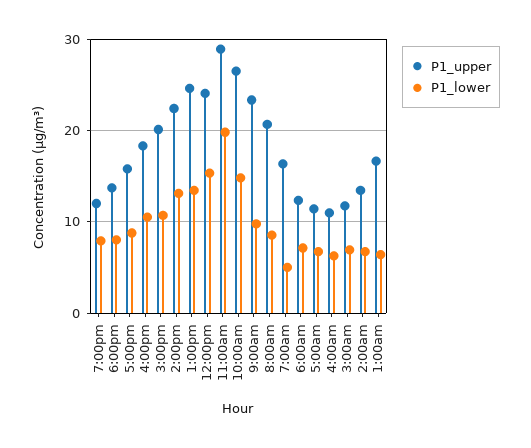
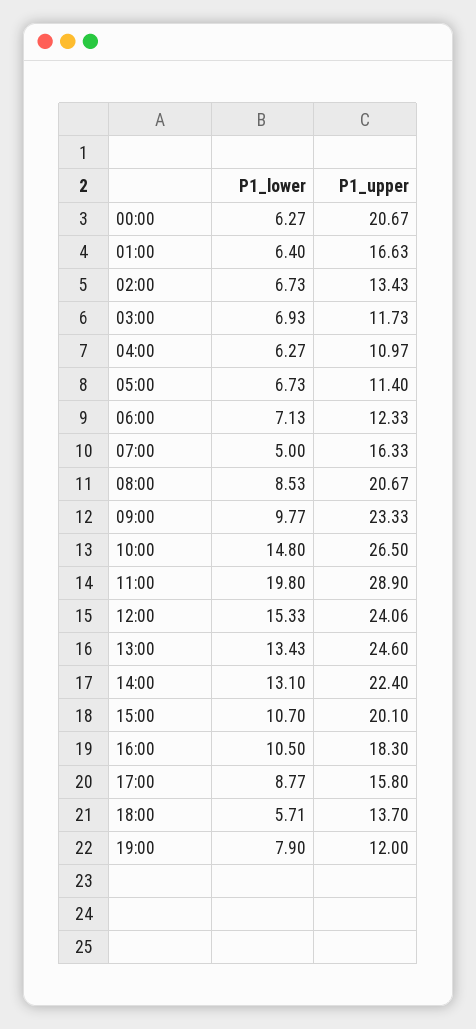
  {
    "P1_upper": {
      "7:00pm": 12,
      "6:00pm": 13.7,
      "5:00pm": 15.8,
      "4:00pm": 18.3,
      "3:00pm": 20.1,
      "2:00pm": 22.4,
      "1:00pm": 24.6,
      "12:00pm": 24.06,
      "11:00am": 28.9,
      "10:00am": 26.5,
      "9:00am": 23.33,
      "8:00am": 20.67,
      "7:00am": 16.33,
      "6:00am": 12.33,
      "5:00am": 11.4,
      "4:00am": 10.97,
      "3:00am": 11.73,
      "2:00am": 13.43,
-     "1:00am": 16.63
+     "1:00am": 16.63,
+     "00:00": 20.67
    },
    "P1_lower": {
      "7:00pm": 7.9,
-     "6:00pm": 8,
+     "6:00pm": 5.71,
      "5:00pm": 8.77,
      "4:00pm": 10.5,
      "3:00pm": 10.7,
      "2:00pm": 13.1,
      "1:00pm": 13.43,
      "12:00pm": 15.33,
      "11:00am": 19.8,
      "10:00am": 14.8,
      "9:00am": 9.77,
      "8:00am": 8.53,
      "7:00am": 5,
      "6:00am": 7.13,
      "5:00am": 6.73,
      "4:00am": 6.27,
      "3:00am": 6.93,
      "2:00am": 6.73,
-     "1:00am": 6.4
+     "1:00am": 6.4,
+     "00:00": 6.27
    }
  }

